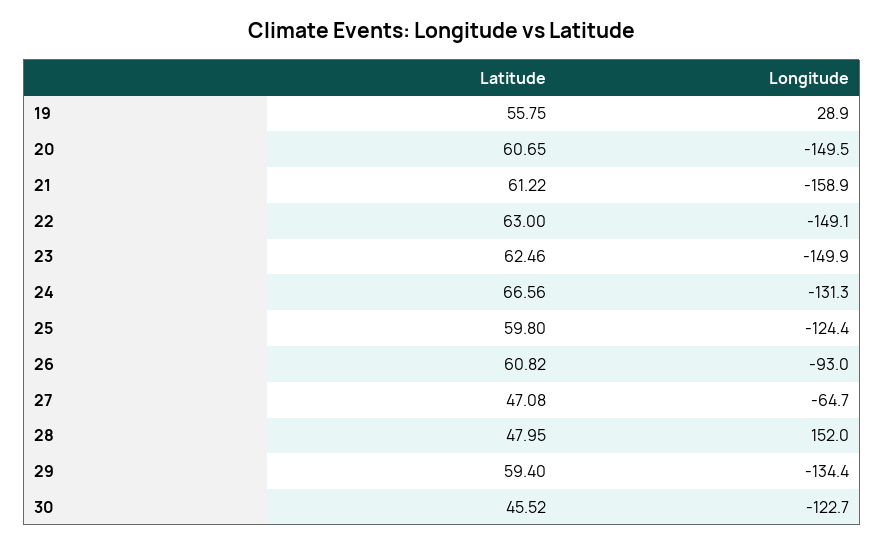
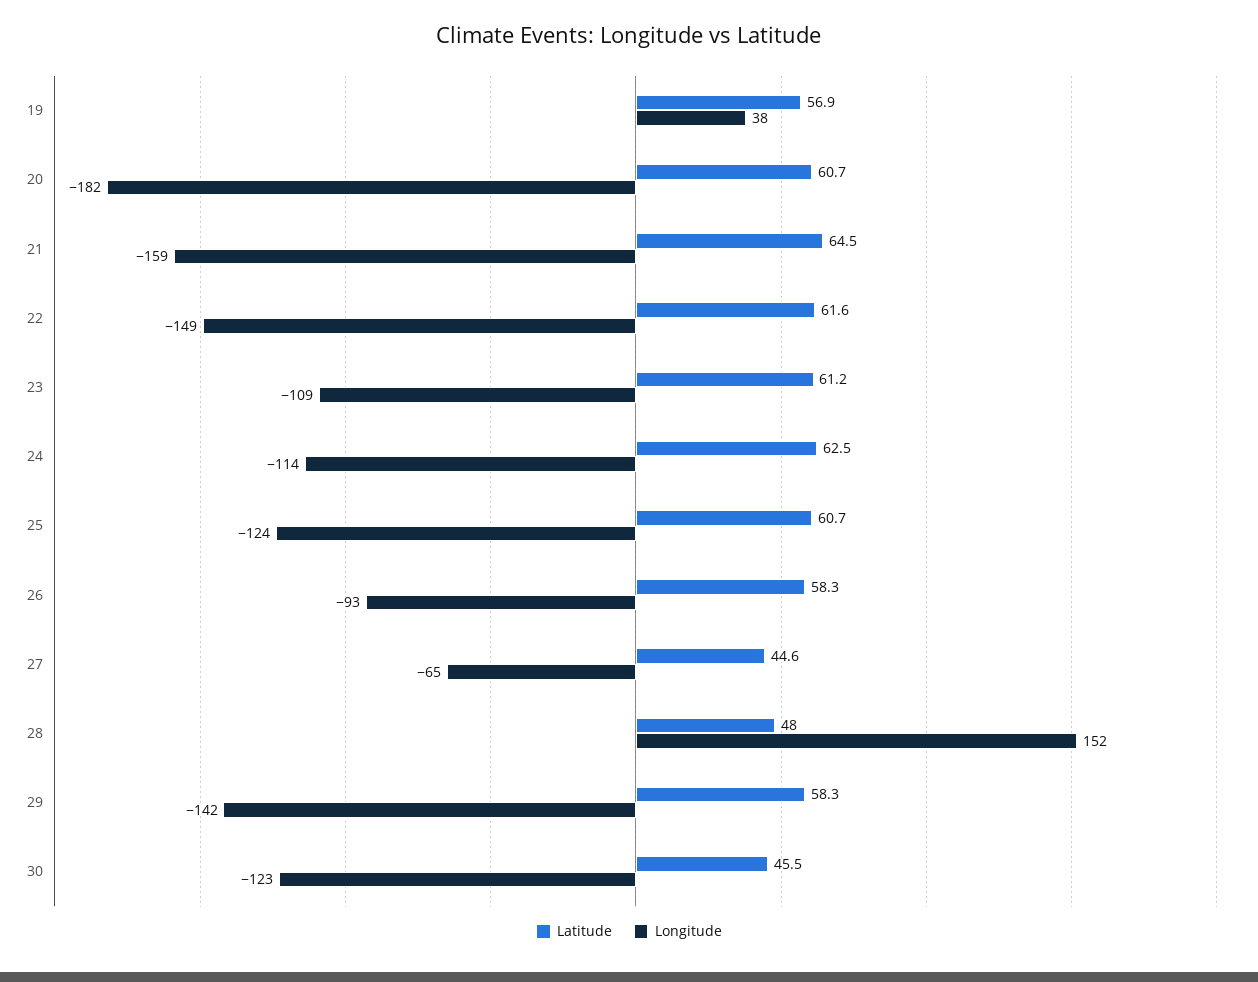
  {
    "Latitude": {
-     "19": 55.75,
+     "19": 56.9,
      "20": 60.65,
-     "21": 61.22,
+     "21": 64.5,
-     "22": 63,
+     "22": 61.6,
-     "23": 62.46,
+     "23": 61.2,
-     "24": 66.56,
+     "24": 62.5,
-     "25": 59.8,
+     "25": 60.7,
-     "26": 60.82,
+     "26": 58.3,
-     "27": 47.08,
+     "27": 44.6,
      "28": 47.95,
-     "29": 59.4,
+     "29": 58.3,
      "30": 45.52
    },
    "Longitude": {
-     "19": 28.9,
+     "19": 38,
-     "20": -149.5,
+     "20": -182,
      "21": -158.9,
      "22": -149.1,
-     "23": -149.9,
+     "23": -109,
-     "24": -131.3,
+     "24": -114,
      "25": -124.4,
      "26": -93,
      "27": -64.7,
      "28": 152,
-     "29": -134.4,
+     "29": -142,
      "30": -122.7
    }
  }

